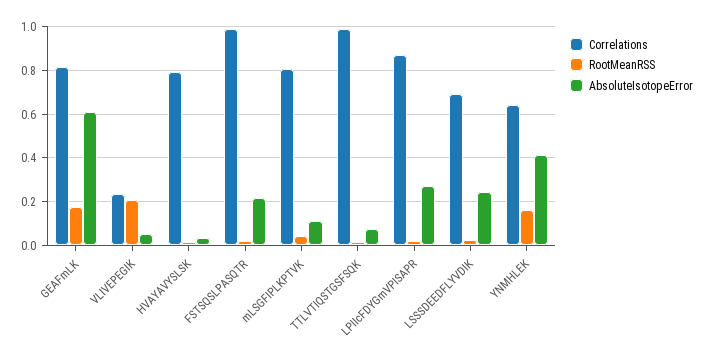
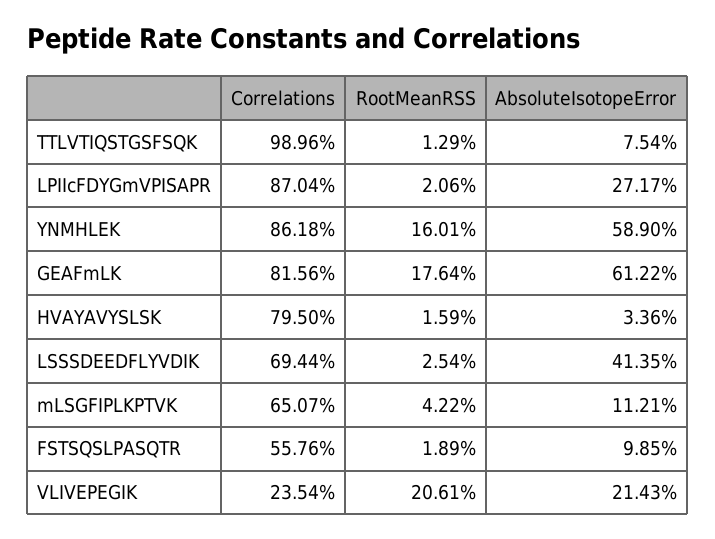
  {
    "Correlations": {
      "GEAFmLK": 0.8156,
      "VLIVEPEGIK": 0.2354,
      "HVAYAVYSLSK": 0.795,
-     "FSTSQSLPASQTR": 1,
+     "FSTSQSLPASQTR": 0.5576,
-     "mLSGFIPLKPTVK": 0.8,
+     "mLSGFIPLKPTVK": 0.6507,
      "TTLVTIQSTGSFSQK": 0.9896,
      "LPIIcFDYGmVPISAPR": 0.8704,
      "LSSSDEEDFLYVDIK": 0.6944,
-     "YNMHLEK": 0.65
+     "YNMHLEK": 0.8618
    },
    "RootMeanRSS": {
      "GEAFmLK": 0.1764,
      "VLIVEPEGIK": 0.2061,
      "HVAYAVYSLSK": 0.0159,
      "FSTSQSLPASQTR": 0.0189,
      "mLSGFIPLKPTVK": 0.0422,
      "TTLVTIQSTGSFSQK": 0.0129,
      "LPIIcFDYGmVPISAPR": 0.0206,
      "LSSSDEEDFLYVDIK": 0.0254,
      "YNMHLEK": 0.1601
    },
    "AbsoluteIsotopeError": {
      "GEAFmLK": 0.6122,
-     "VLIVEPEGIK": 0.05,
+     "VLIVEPEGIK": 0.2143,
      "HVAYAVYSLSK": 0.0336,
-     "FSTSQSLPASQTR": 0.2,
+     "FSTSQSLPASQTR": 0.0985,
      "mLSGFIPLKPTVK": 0.1121,
      "TTLVTIQSTGSFSQK": 0.0754,
      "LPIIcFDYGmVPISAPR": 0.2717,
-     "LSSSDEEDFLYVDIK": 0.25,
+     "LSSSDEEDFLYVDIK": 0.4135,
-     "YNMHLEK": 0.4
+     "YNMHLEK": 0.589
    }
  }

